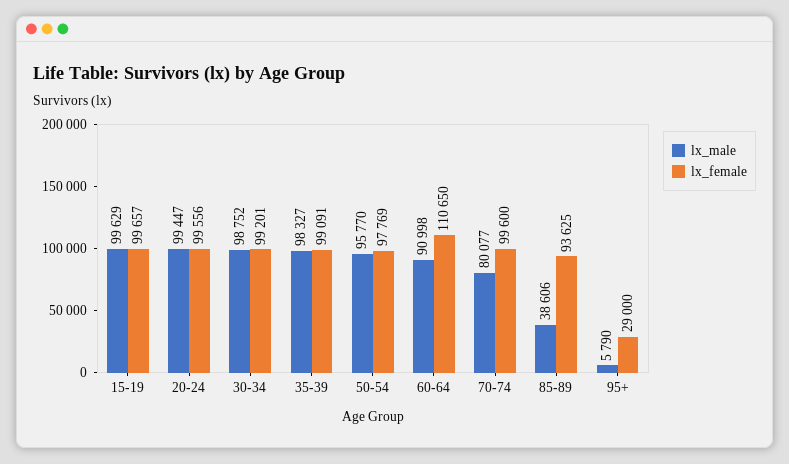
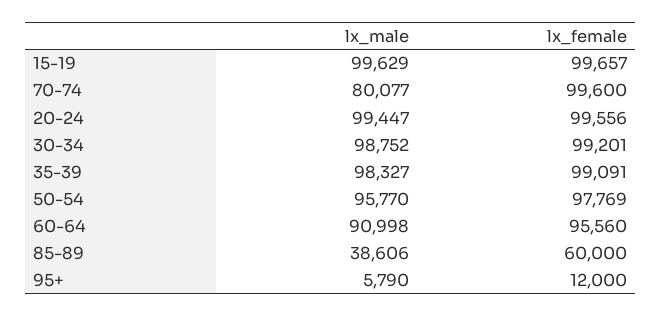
  {
    "lx_male": {
      "15-19": 99629,
      "20-24": 99447,
      "30-34": 98752,
      "35-39": 98327,
      "50-54": 95770,
      "60-64": 90998,
      "70-74": 80077,
      "85-89": 38606,
      "95+": 5790
    },
    "lx_female": {
      "15-19": 99657,
      "20-24": 99556,
      "30-34": 99201,
      "35-39": 99091,
      "50-54": 97769,
-     "60-64": 110650,
+     "60-64": 95560,
      "70-74": 99600,
-     "85-89": 93625,
+     "85-89": 60000,
-     "95+": 29000
+     "95+": 12000
    }
  }

